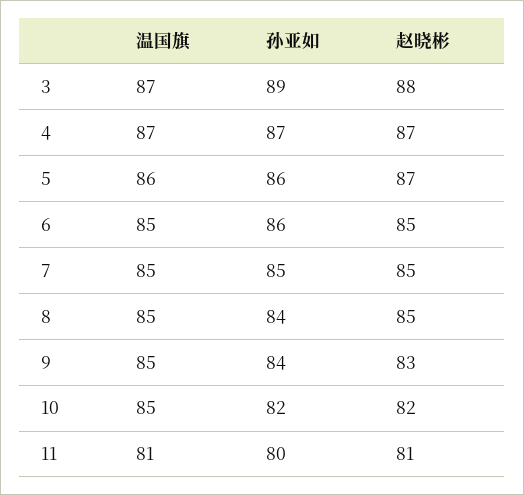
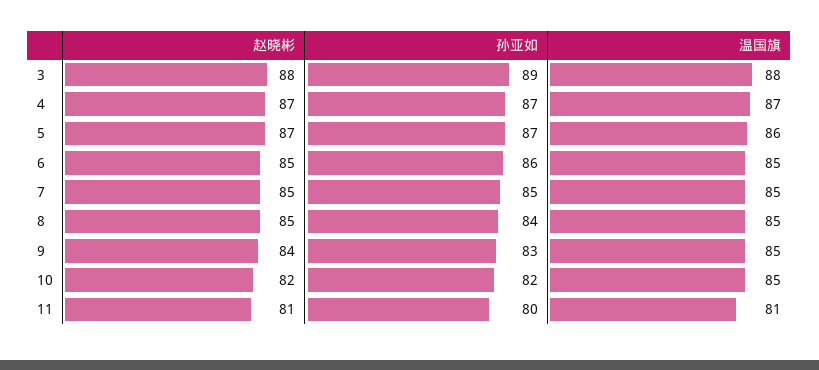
  {
    "温国旗": {
-     "3": 87,
+     "3": 88,
      "4": 87,
      "5": 86,
      "6": 85,
      "7": 85,
      "8": 85,
      "9": 85,
      "10": 85,
      "11": 81
    },
    "孙亚如": {
      "3": 89,
      "4": 87,
-     "5": 86,
+     "5": 87,
      "6": 86,
      "7": 85,
      "8": 84,
-     "9": 84,
+     "9": 83,
      "10": 82,
      "11": 80
    },
    "赵晓彬": {
      "3": 88,
      "4": 87,
      "5": 87,
      "6": 85,
      "7": 85,
      "8": 85,
-     "9": 83,
+     "9": 84,
      "10": 82,
      "11": 81
    }
  }

